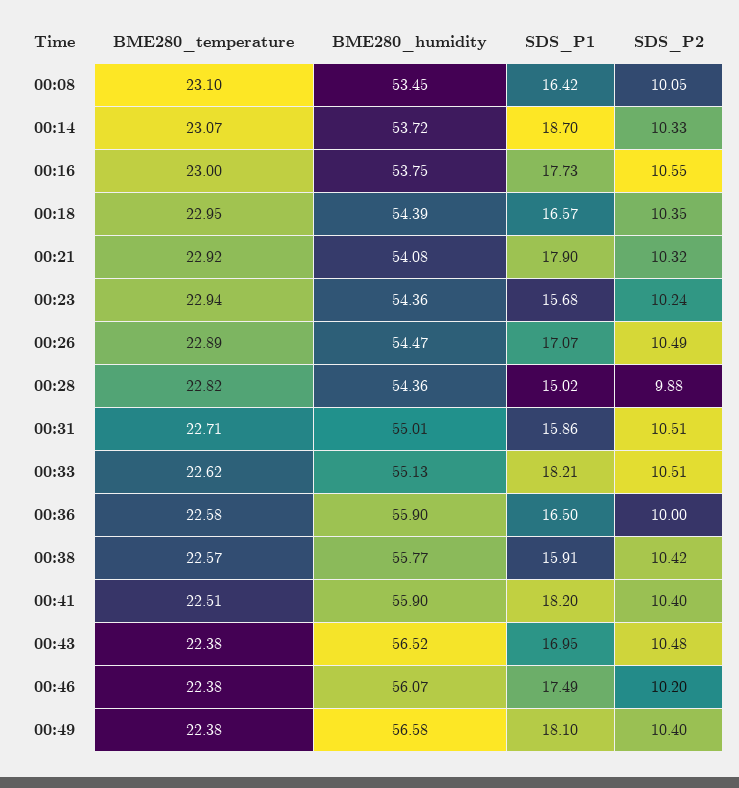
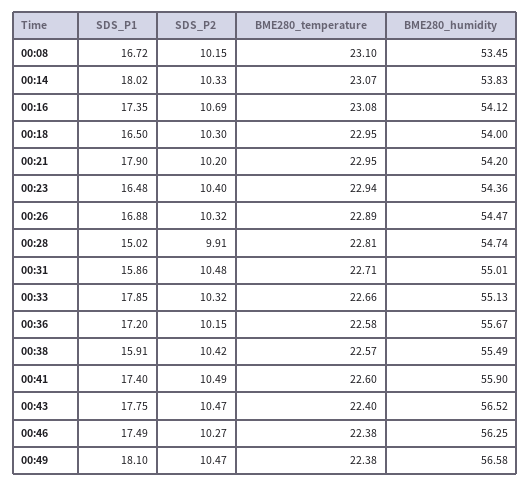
  {
    "BME280_temperature": {
      "00:08": 23.1,
      "00:14": 23.07,
-     "00:16": 23,
+     "00:16": 23.08,
      "00:18": 22.95,
-     "00:21": 22.92,
+     "00:21": 22.95,
      "00:23": 22.94,
      "00:26": 22.89,
-     "00:28": 22.82,
+     "00:28": 22.81,
      "00:31": 22.71,
-     "00:33": 22.62,
+     "00:33": 22.66,
      "00:36": 22.58,
      "00:38": 22.57,
-     "00:41": 22.51,
+     "00:41": 22.6,
-     "00:43": 22.38,
+     "00:43": 22.4,
      "00:46": 22.38,
      "00:49": 22.38
    },
    "BME280_humidity": {
      "00:08": 53.45,
-     "00:14": 53.72,
+     "00:14": 53.83,
-     "00:16": 53.75,
+     "00:16": 54.12,
-     "00:18": 54.39,
+     "00:18": 54,
-     "00:21": 54.08,
+     "00:21": 54.2,
      "00:23": 54.36,
      "00:26": 54.47,
-     "00:28": 54.36,
+     "00:28": 54.74,
      "00:31": 55.01,
      "00:33": 55.13,
-     "00:36": 55.9,
+     "00:36": 55.67,
-     "00:38": 55.77,
+     "00:38": 55.49,
      "00:41": 55.9,
      "00:43": 56.52,
-     "00:46": 56.07,
+     "00:46": 56.25,
      "00:49": 56.58
    },
    "SDS_P1": {
-     "00:08": 16.42,
+     "00:08": 16.72,
-     "00:14": 18.7,
+     "00:14": 18.02,
-     "00:16": 17.73,
+     "00:16": 17.35,
-     "00:18": 16.57,
+     "00:18": 16.5,
      "00:21": 17.9,
-     "00:23": 15.68,
+     "00:23": 16.48,
-     "00:26": 17.07,
+     "00:26": 16.88,
      "00:28": 15.02,
      "00:31": 15.86,
-     "00:33": 18.21,
+     "00:33": 17.85,
-     "00:36": 16.5,
+     "00:36": 17.2,
      "00:38": 15.91,
-     "00:41": 18.2,
+     "00:41": 17.4,
-     "00:43": 16.95,
+     "00:43": 17.75,
      "00:46": 17.49,
      "00:49": 18.1
    },
    "SDS_P2": {
-     "00:08": 10.05,
+     "00:08": 10.15,
      "00:14": 10.33,
-     "00:16": 10.55,
+     "00:16": 10.69,
-     "00:18": 10.35,
+     "00:18": 10.3,
-     "00:21": 10.32,
+     "00:21": 10.2,
-     "00:23": 10.24,
+     "00:23": 10.4,
-     "00:26": 10.49,
+     "00:26": 10.32,
-     "00:28": 9.88,
+     "00:28": 9.91,
-     "00:31": 10.51,
+     "00:31": 10.48,
-     "00:33": 10.51,
+     "00:33": 10.32,
-     "00:36": 10,
+     "00:36": 10.15,
      "00:38": 10.42,
-     "00:41": 10.4,
+     "00:41": 10.49,
-     "00:43": 10.48,
+     "00:43": 10.47,
-     "00:46": 10.2,
+     "00:46": 10.27,
-     "00:49": 10.4
+     "00:49": 10.47
    }
  }

